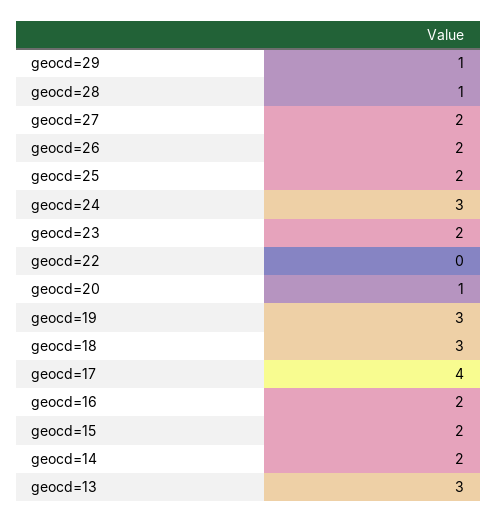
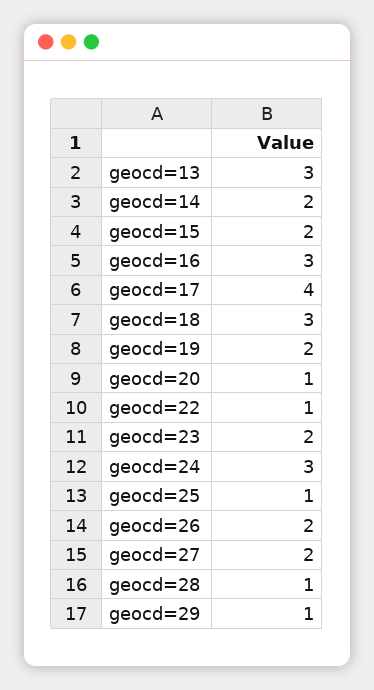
  {
    "geocd=29": 1,
    "geocd=28": 1,
    "geocd=27": 2,
    "geocd=26": 2,
-   "geocd=25": 2,
+   "geocd=25": 1,
    "geocd=24": 3,
    "geocd=23": 2,
-   "geocd=22": 0,
+   "geocd=22": 1,
    "geocd=20": 1,
-   "geocd=19": 3,
+   "geocd=19": 2,
    "geocd=18": 3,
    "geocd=17": 4,
-   "geocd=16": 2,
+   "geocd=16": 3,
    "geocd=15": 2,
    "geocd=14": 2,
    "geocd=13": 3
  }

